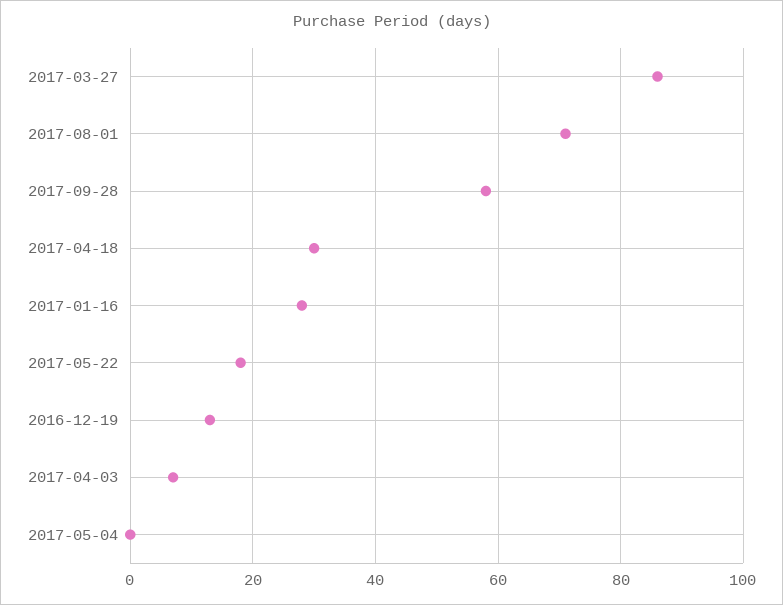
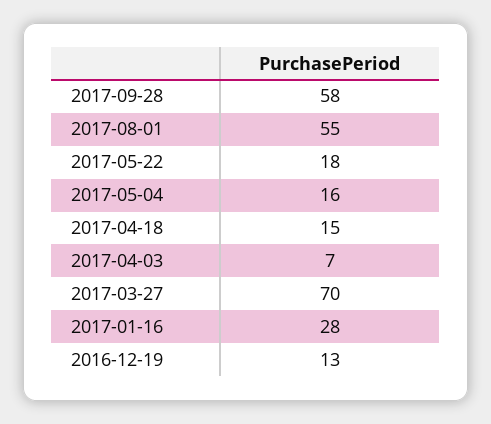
  {
-   "2017-03-27": 85,
+   "2017-03-27": 70,
-   "2017-08-01": 70,
+   "2017-08-01": 55,
    "2017-09-28": 58,
-   "2017-04-18": 30,
+   "2017-04-18": 15,
    "2017-01-16": 28,
    "2017-05-22": 18,
    "2016-12-19": 13,
    "2017-04-03": 7,
-   "2017-05-04": 0
+   "2017-05-04": 16
  }

